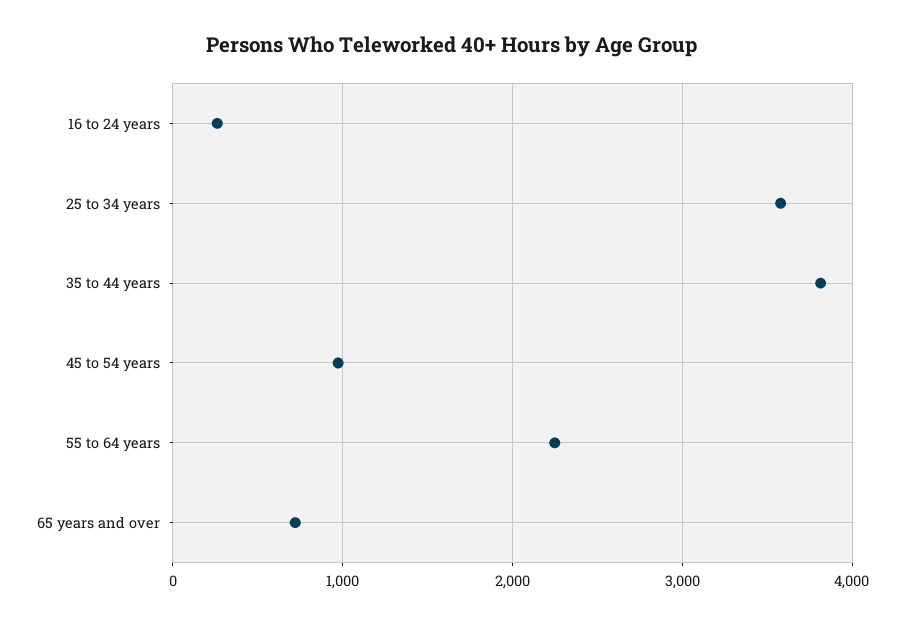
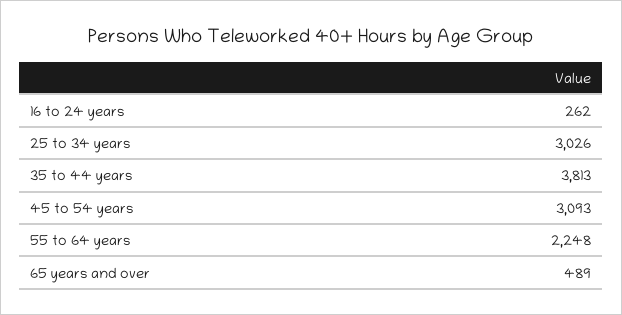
  {
    "16 to 24 years": 262,
-   "25 to 34 years": 3600,
+   "25 to 34 years": 3026,
    "35 to 44 years": 3813,
-   "45 to 54 years": 1000,
+   "45 to 54 years": 3093,
    "55 to 64 years": 2248,
-   "65 years and over": 700
+   "65 years and over": 489
  }

